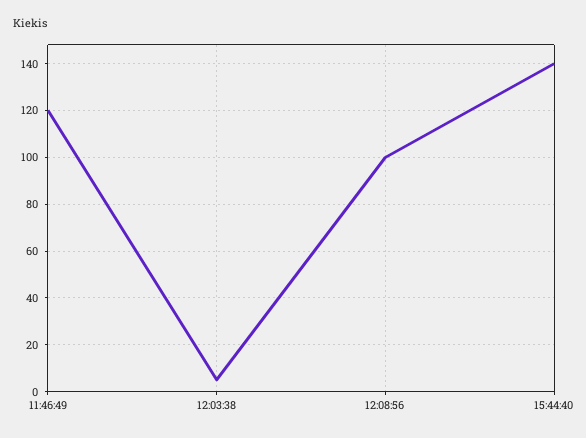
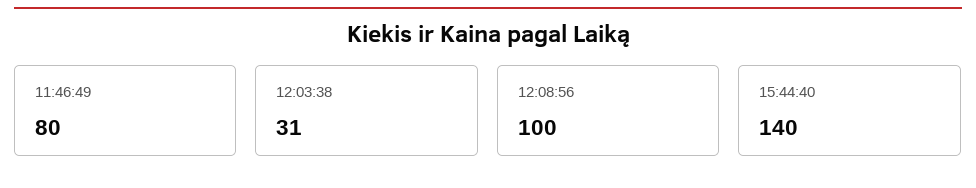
  {
-   "11:46:49": 120,
+   "11:46:49": 80,
-   "12:03:38": 5,
+   "12:03:38": 31,
    "12:08:56": 100,
    "15:44:40": 140
  }

